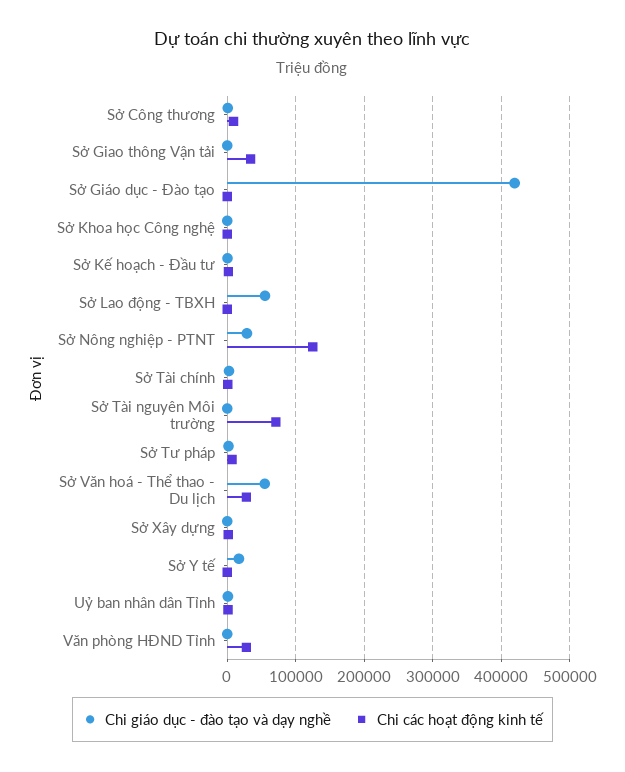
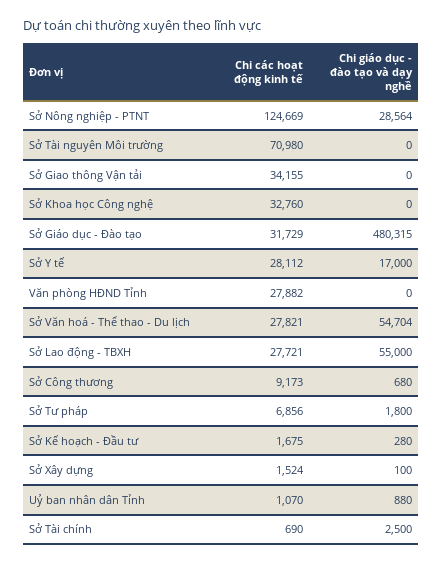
  {
    "Chi giáo dục - đào tạo và dạy nghề": {
      "Sở Công thương": 680,
      "Sở Giao thông Vận tải": 0,
-     "Sở Giáo dục - Đào tạo": 420000,
+     "Sở Giáo dục - Đào tạo": 480315,
      "Sở Khoa học Công nghệ": 0,
      "Sở Kế hoạch - Đầu tư": 280,
      "Sở Lao động - TBXH": 55000,
      "Sở Nông nghiệp - PTNT": 28564,
      "Sở Tài chính": 2500,
      "Sở Tài nguyên Môi trường": 0,
      "Sở Tư pháp": 1800,
      "Sở Văn hoá - Thể thao - Du lịch": 54704,
      "Sở Xây dựng": 100,
      "Sở Y tế": 17000,
      "Uỷ ban nhân dân Tỉnh": 880,
      "Văn phòng HĐND Tỉnh": 0
    },
    "Chi các hoạt động kinh tế": {
      "Sở Công thương": 9173,
      "Sở Giao thông Vận tải": 34155,
-     "Sở Giáo dục - Đào tạo": 0,
+     "Sở Giáo dục - Đào tạo": 31729,
-     "Sở Khoa học Công nghệ": 0,
+     "Sở Khoa học Công nghệ": 32760,
      "Sở Kế hoạch - Đầu tư": 1675,
-     "Sở Lao động - TBXH": 0,
+     "Sở Lao động - TBXH": 27721,
      "Sở Nông nghiệp - PTNT": 124669,
      "Sở Tài chính": 690,
      "Sở Tài nguyên Môi trường": 70980,
      "Sở Tư pháp": 6856,
      "Sở Văn hoá - Thể thao - Du lịch": 27821,
      "Sở Xây dựng": 1524,
-     "Sở Y tế": 0,
+     "Sở Y tế": 28112,
      "Uỷ ban nhân dân Tỉnh": 1070,
      "Văn phòng HĐND Tỉnh": 27882
    }
  }

